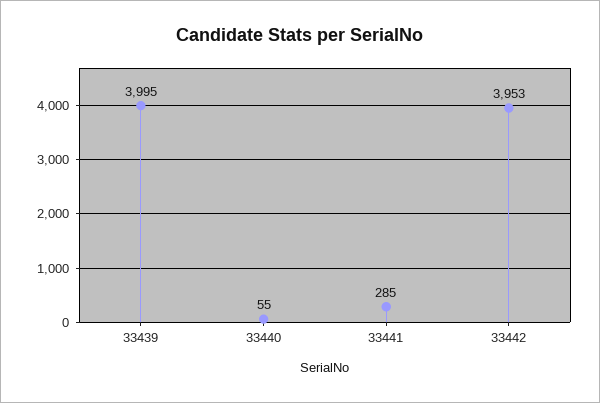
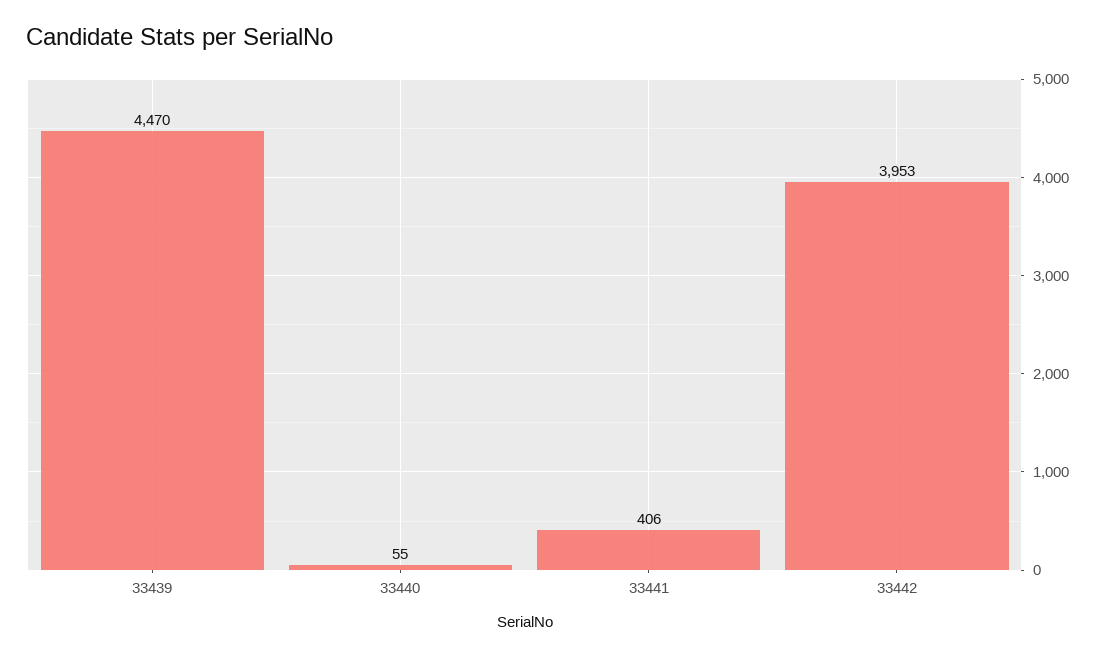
  {
-   "33439": 3995,
+   "33439": 4470,
    "33440": 55,
-   "33441": 285,
+   "33441": 406,
    "33442": 3953
  }

